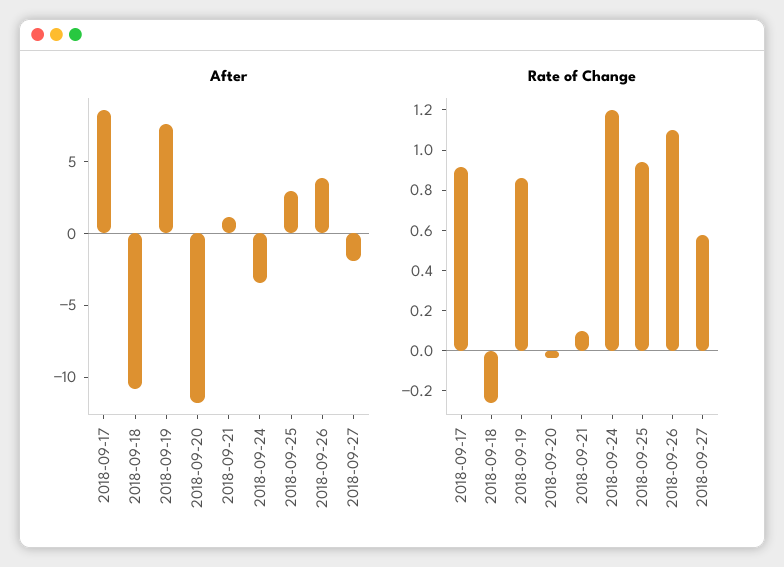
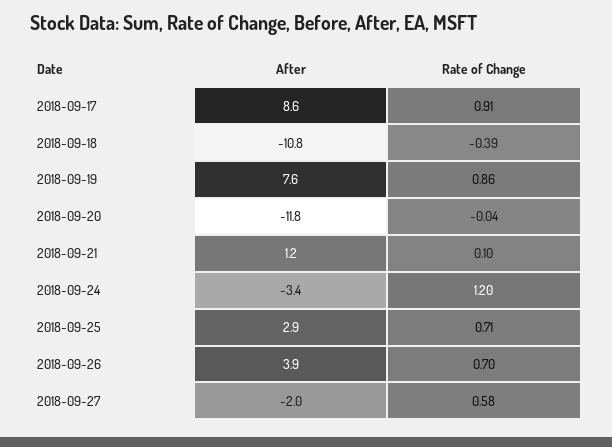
  {
    "After": {
      "2018-09-17": 8.6,
      "2018-09-18": -10.8,
      "2018-09-19": 7.6,
      "2018-09-20": -11.8,
      "2018-09-21": 1.2,
      "2018-09-24": -3.4,
      "2018-09-25": 2.9,
      "2018-09-26": 3.9,
      "2018-09-27": -2
    },
    "Rate of Change": {
      "2018-09-17": 0.91,
-     "2018-09-18": -0.25,
+     "2018-09-18": -0.39,
      "2018-09-19": 0.86,
      "2018-09-20": -0.04,
      "2018-09-21": 0.1,
      "2018-09-24": 1.2,
-     "2018-09-25": 0.95,
+     "2018-09-25": 0.71,
-     "2018-09-26": 1.1,
+     "2018-09-26": 0.7,
      "2018-09-27": 0.58
    }
  }

